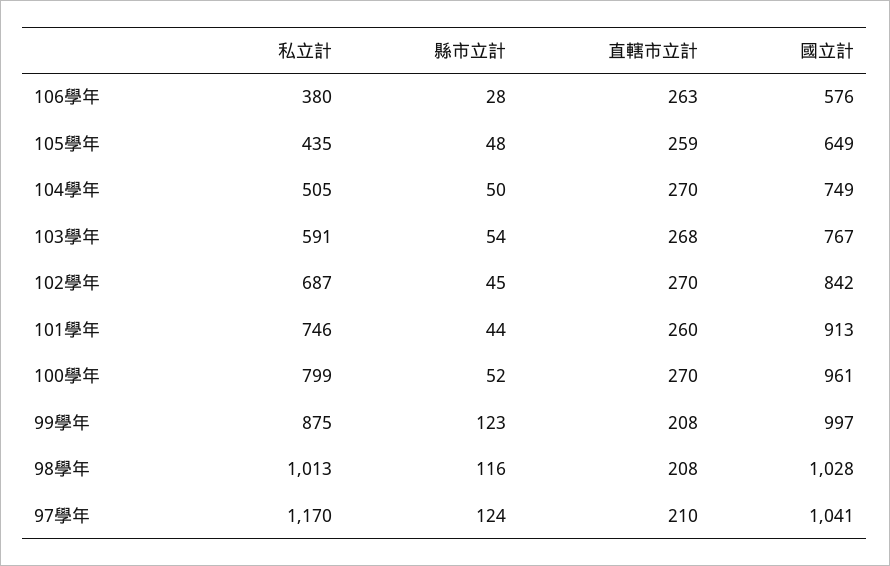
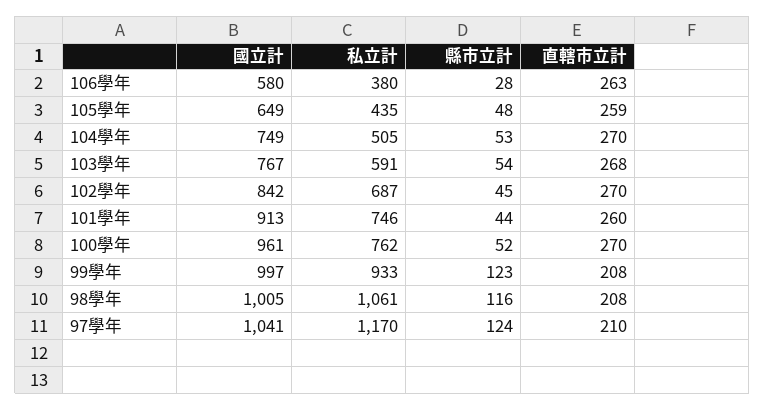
  {
    "私立計": {
      "106學年": 380,
      "105學年": 435,
      "104學年": 505,
      "103學年": 591,
      "102學年": 687,
      "101學年": 746,
-     "100學年": 799,
+     "100學年": 762,
-     "99學年": 875,
+     "99學年": 933,
-     "98學年": 1013,
+     "98學年": 1061,
      "97學年": 1170
    },
    "縣市立計": {
      "106學年": 28,
      "105學年": 48,
-     "104學年": 50,
+     "104學年": 53,
      "103學年": 54,
      "102學年": 45,
      "101學年": 44,
      "100學年": 52,
      "99學年": 123,
      "98學年": 116,
      "97學年": 124
    },
    "直轄市立計": {
      "106學年": 263,
      "105學年": 259,
      "104學年": 270,
      "103學年": 268,
      "102學年": 270,
      "101學年": 260,
      "100學年": 270,
      "99學年": 208,
      "98學年": 208,
      "97學年": 210
    },
    "國立計": {
-     "106學年": 576,
+     "106學年": 580,
      "105學年": 649,
      "104學年": 749,
      "103學年": 767,
      "102學年": 842,
      "101學年": 913,
      "100學年": 961,
      "99學年": 997,
-     "98學年": 1028,
+     "98學年": 1005,
      "97學年": 1041
    }
  }

